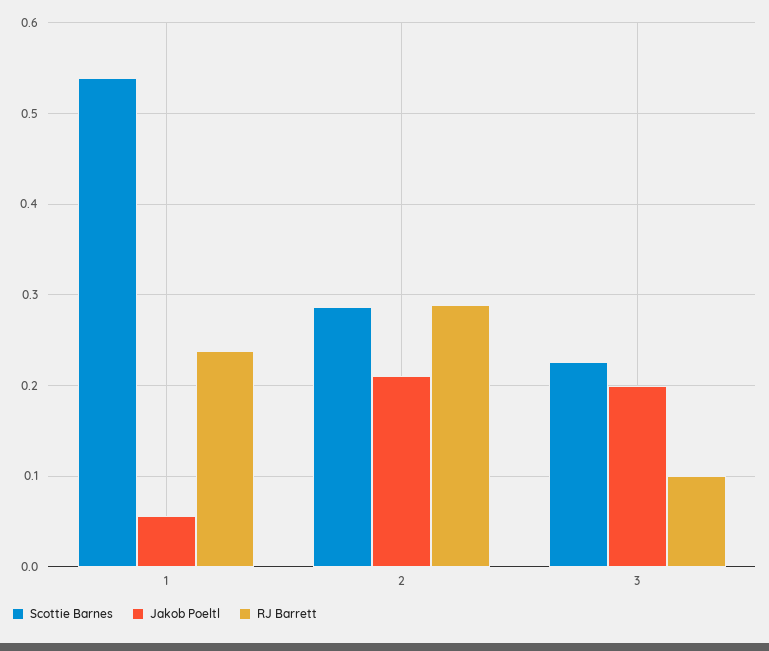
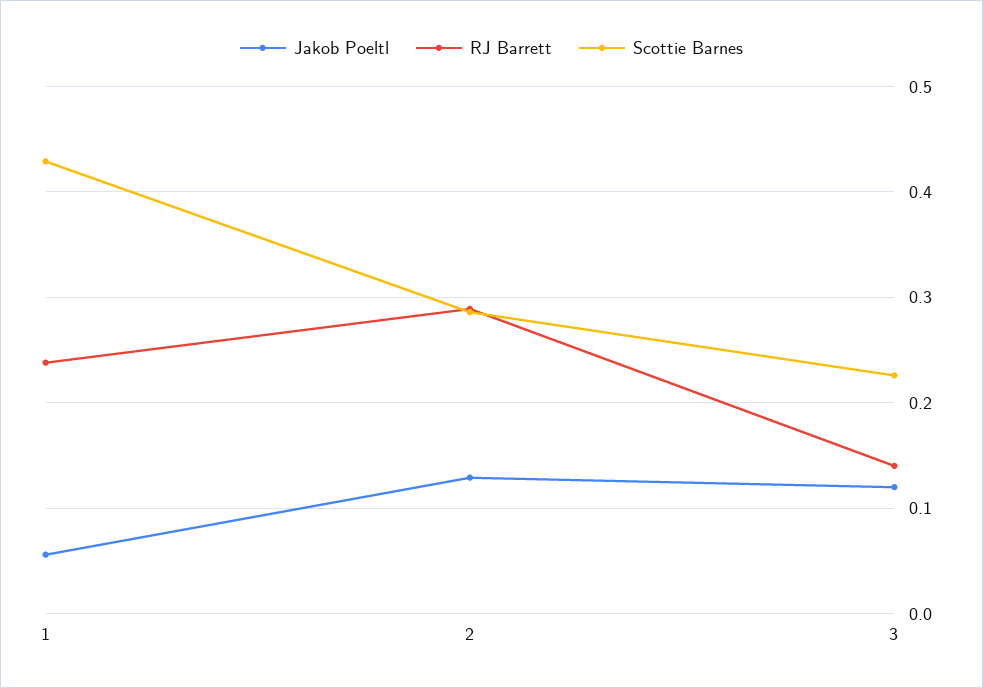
  {
    "Scottie Barnes": {
-     "1": 0.54,
+     "1": 0.43,
      "2": 0.29,
      "3": 0.23
    },
    "Jakob Poeltl": {
      "1": 0.06,
-     "2": 0.21,
+     "2": 0.13,
-     "3": 0.2
+     "3": 0.12
    },
    "RJ Barrett": {
      "1": 0.24,
      "2": 0.29,
-     "3": 0.1
+     "3": 0.14
    }
  }

